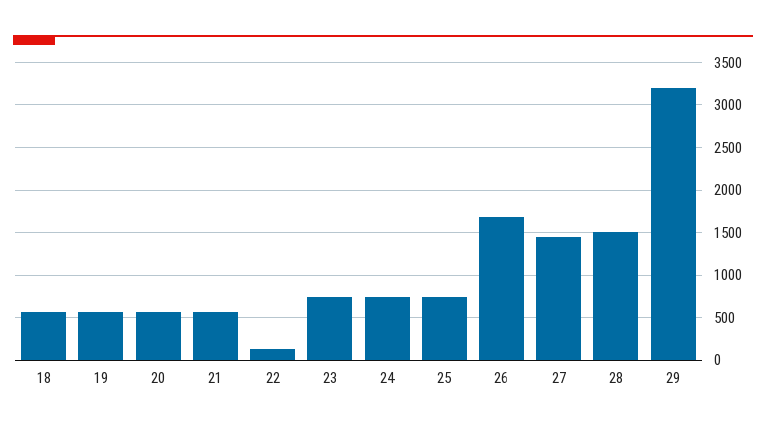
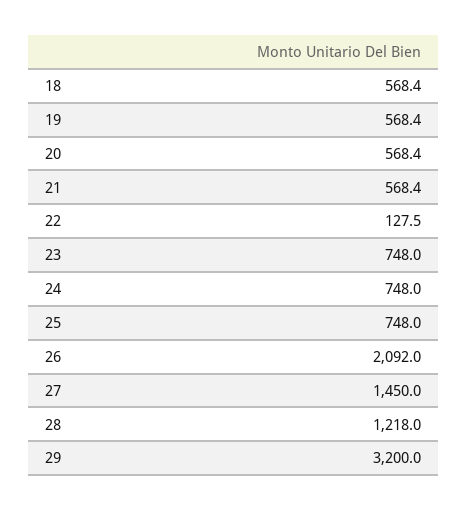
  {
    "18": 568.4,
    "19": 568.4,
    "20": 568.4,
    "21": 568.4,
    "22": 127.5,
    "23": 748,
    "24": 748,
    "25": 748,
-   "26": 1700,
+   "26": 2092,
    "27": 1450,
-   "28": 1500,
+   "28": 1218,
    "29": 3200
  }

